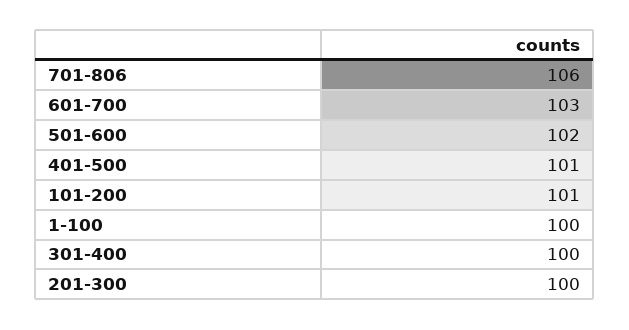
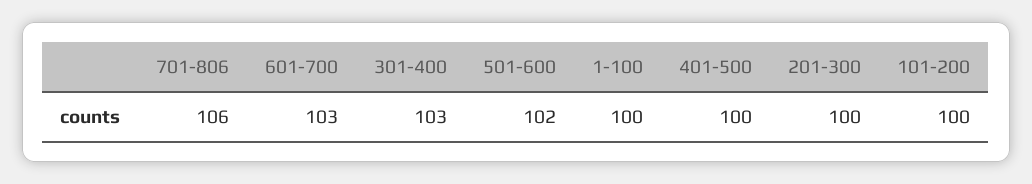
  {
    "701-806": 106,
    "601-700": 103,
    "501-600": 102,
-   "401-500": 101,
+   "401-500": 100,
-   "101-200": 101,
+   "101-200": 100,
    "1-100": 100,
-   "301-400": 100,
+   "301-400": 103,
    "201-300": 100
  }

